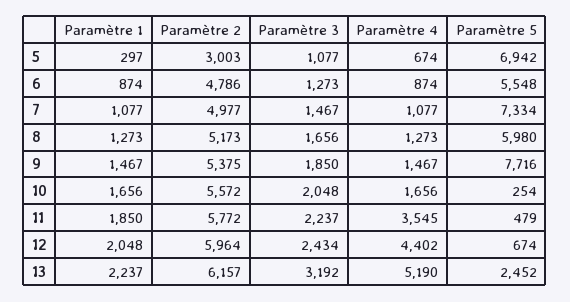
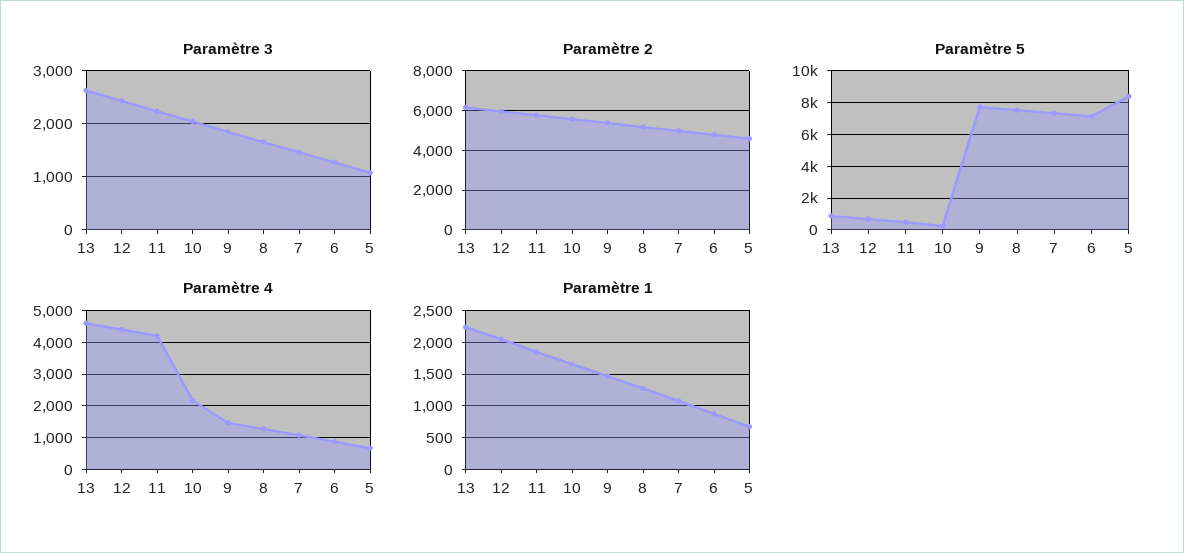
  {
    "Paramètre 1": {
-     "5": 297,
+     "5": 700,
      "6": 874,
      "7": 1077,
      "8": 1273,
      "9": 1467,
      "10": 1656,
      "11": 1850,
      "12": 2048,
      "13": 2237
    },
    "Paramètre 2": {
-     "5": 3003,
+     "5": 4500,
      "6": 4786,
      "7": 4977,
      "8": 5173,
      "9": 5375,
      "10": 5572,
      "11": 5772,
      "12": 5964,
      "13": 6157
    },
    "Paramètre 3": {
      "5": 1077,
      "6": 1273,
      "7": 1467,
      "8": 1656,
      "9": 1850,
      "10": 2048,
      "11": 2237,
      "12": 2434,
-     "13": 3192
+     "13": 2600
    },
    "Paramètre 4": {
      "5": 674,
      "6": 874,
      "7": 1077,
      "8": 1273,
      "9": 1467,
-     "10": 1656,
+     "10": 2200,
-     "11": 3545,
+     "11": 4200,
      "12": 4402,
-     "13": 5190
+     "13": 4600
    },
    "Paramètre 5": {
-     "5": 6942,
+     "5": 8500,
-     "6": 5548,
+     "6": 7000,
      "7": 7334,
-     "8": 5980,
+     "8": 7500,
      "9": 7716,
      "10": 254,
      "11": 479,
      "12": 674,
-     "13": 2452
+     "13": 1000
    }
  }

